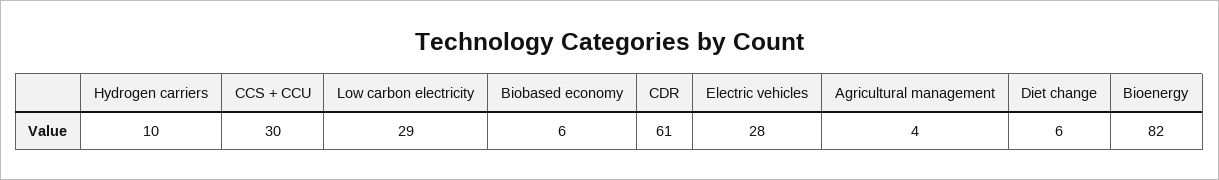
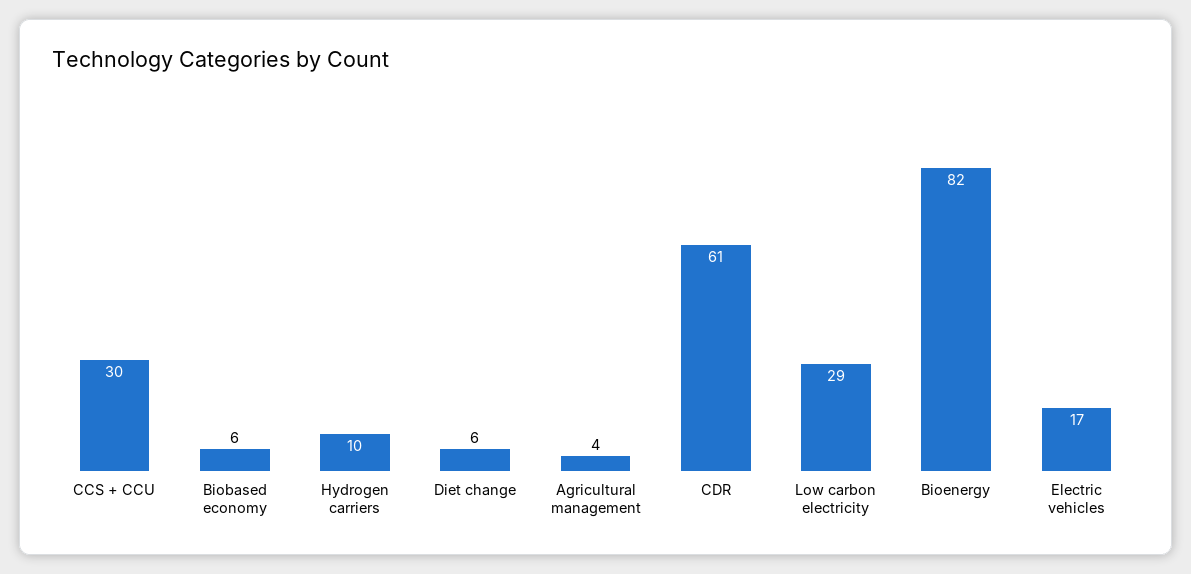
  {
    "Hydrogen carriers": 10,
    "CCS + CCU": 30,
    "Low carbon electricity": 29,
    "Biobased economy": 6,
    "CDR": 61,
-   "Electric vehicles": 28,
+   "Electric vehicles": 17,
    "Agricultural management": 4,
    "Diet change": 6,
    "Bioenergy": 82
  }

